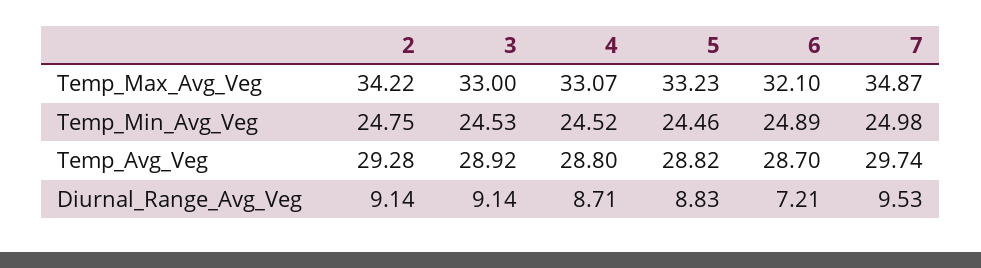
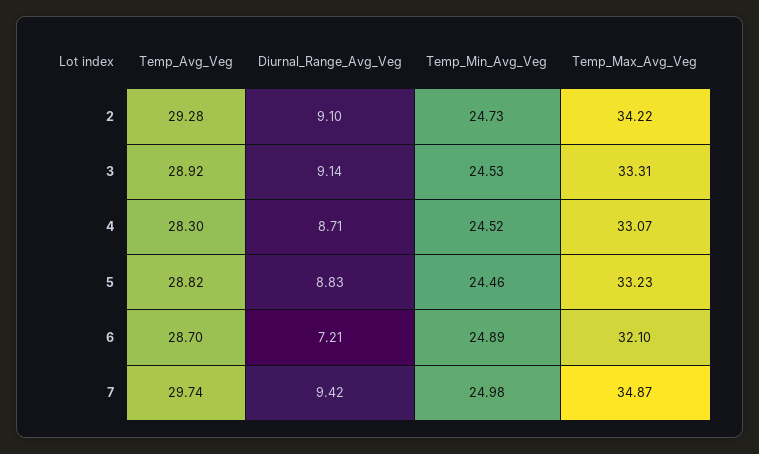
  {
    "2": {
      "Temp_Max_Avg_Veg": 34.22,
-     "Temp_Min_Avg_Veg": 24.75,
+     "Temp_Min_Avg_Veg": 24.73,
      "Temp_Avg_Veg": 29.28,
-     "Diurnal_Range_Avg_Veg": 9.14
+     "Diurnal_Range_Avg_Veg": 9.1
    },
    "3": {
-     "Temp_Max_Avg_Veg": 33,
+     "Temp_Max_Avg_Veg": 33.31,
      "Temp_Min_Avg_Veg": 24.53,
      "Temp_Avg_Veg": 28.92,
      "Diurnal_Range_Avg_Veg": 9.14
    },
    "4": {
      "Temp_Max_Avg_Veg": 33.07,
      "Temp_Min_Avg_Veg": 24.52,
-     "Temp_Avg_Veg": 28.8,
+     "Temp_Avg_Veg": 28.3,
      "Diurnal_Range_Avg_Veg": 8.71
    },
    "5": {
      "Temp_Max_Avg_Veg": 33.23,
      "Temp_Min_Avg_Veg": 24.46,
      "Temp_Avg_Veg": 28.82,
      "Diurnal_Range_Avg_Veg": 8.83
    },
    "6": {
      "Temp_Max_Avg_Veg": 32.1,
      "Temp_Min_Avg_Veg": 24.89,
      "Temp_Avg_Veg": 28.7,
      "Diurnal_Range_Avg_Veg": 7.21
    },
    "7": {
      "Temp_Max_Avg_Veg": 34.87,
      "Temp_Min_Avg_Veg": 24.98,
      "Temp_Avg_Veg": 29.74,
-     "Diurnal_Range_Avg_Veg": 9.53
+     "Diurnal_Range_Avg_Veg": 9.42
    }
  }

